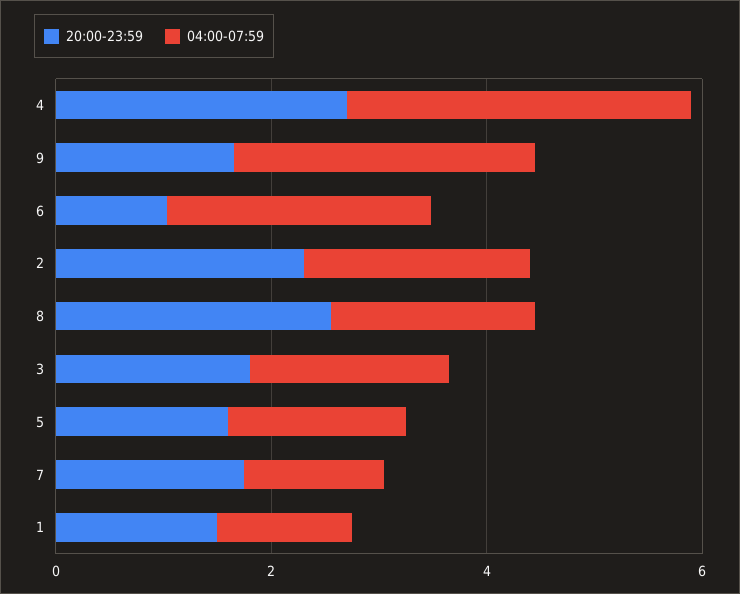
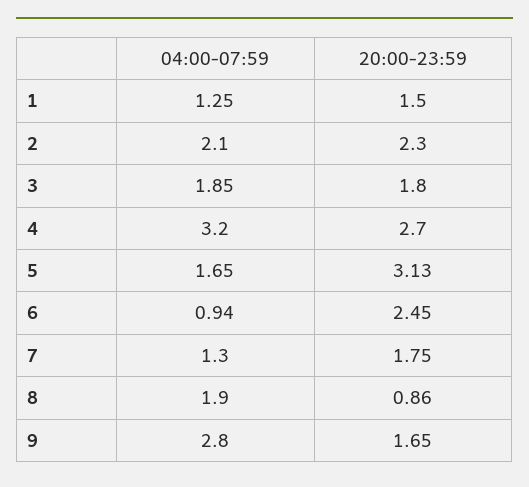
  {
    "20:00-23:59": {
      "4": 2.7,
      "9": 1.65,
-     "6": 1,
+     "6": 2.45,
      "2": 2.3,
-     "8": 2.5,
+     "8": 0.86,
      "3": 1.8,
-     "5": 1.5,
+     "5": 3.13,
      "7": 1.75,
      "1": 1.5
    },
    "04:00-07:59": {
      "4": 3.2,
      "9": 2.8,
-     "6": 2.5,
+     "6": 0.94,
      "2": 2.1,
      "8": 1.9,
      "3": 1.85,
      "5": 1.65,
      "7": 1.3,
      "1": 1.25
    }
  }

